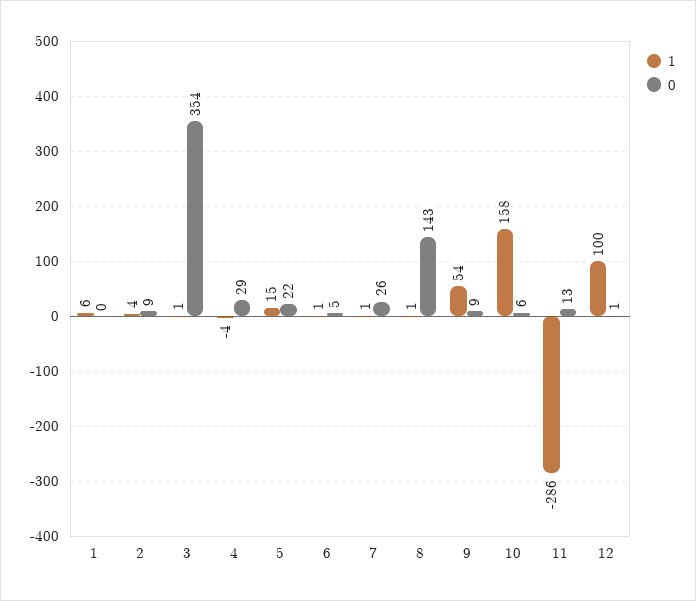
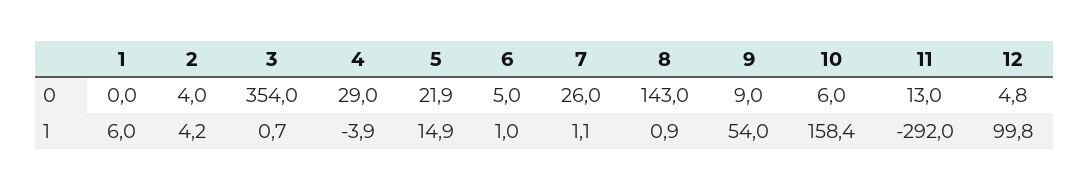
  {
    "1": {
      "1": 6,
      "2": 4.2,
      "3": 0.7,
      "4": -3.9,
      "5": 14.9,
      "6": 1,
      "7": 1.1,
      "8": 0.9,
      "9": 54,
      "10": 158.4,
-     "11": -286,
+     "11": -292,
      "12": 99.8
    },
    "0": {
      "1": 0,
-     "2": 9,
+     "2": 4,
      "3": 354,
      "4": 29,
      "5": 21.9,
      "6": 5,
      "7": 26,
      "8": 143,
      "9": 9,
      "10": 6,
      "11": 13,
-     "12": 1
+     "12": 4.8
    }
  }

